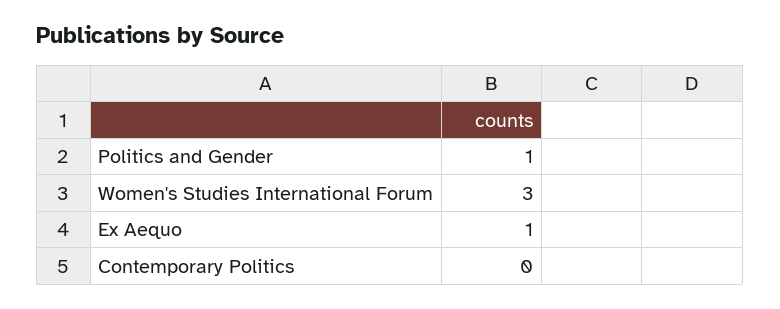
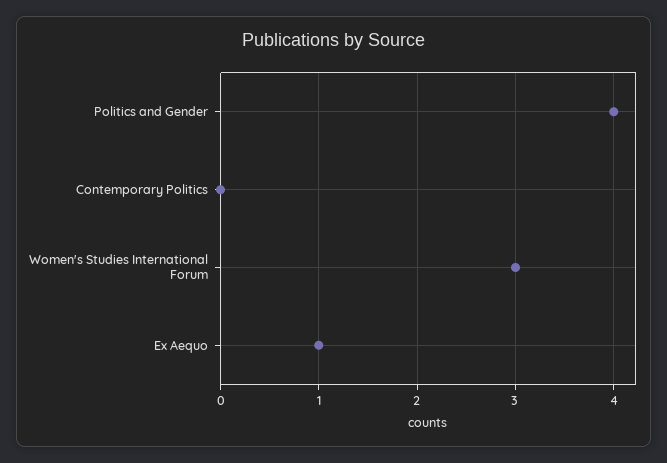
  {
-   "Politics and Gender": 1,
+   "Politics and Gender": 4,
    "Women's Studies International Forum": 3,
    "Ex Aequo": 1,
    "Contemporary Politics": 0
  }

